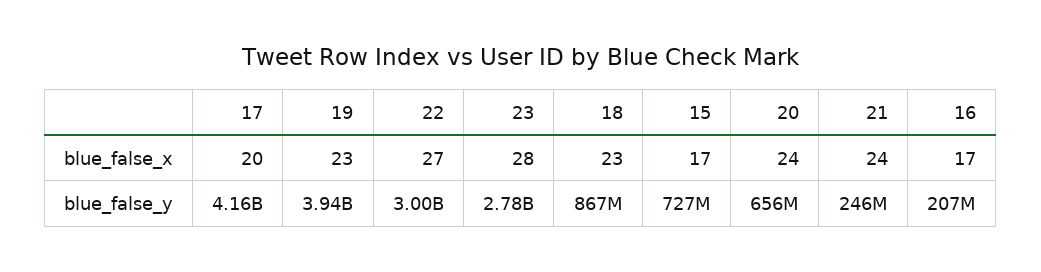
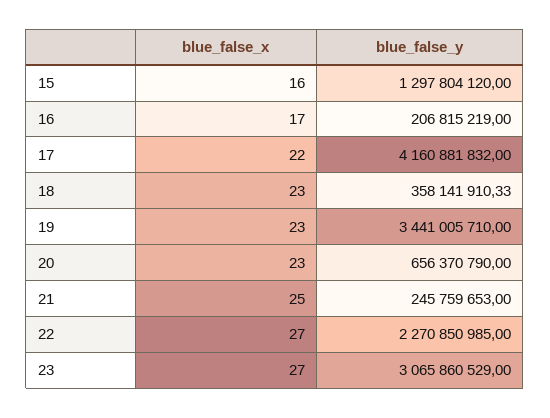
  {
    "17": {
-     "blue_false_x": 20,
+     "blue_false_x": 22,
      "blue_false_y": 4160881832
    },
    "19": {
      "blue_false_x": 23,
-     "blue_false_y": 3940000000
+     "blue_false_y": 3441005710
    },
    "22": {
      "blue_false_x": 27,
-     "blue_false_y": 3000000000
+     "blue_false_y": 2270850985
    },
    "23": {
-     "blue_false_x": 28,
+     "blue_false_x": 27,
-     "blue_false_y": 2780000000
+     "blue_false_y": 3065860529
    },
    "18": {
      "blue_false_x": 23,
-     "blue_false_y": 867000000
+     "blue_false_y": 358141910.33
    },
    "15": {
-     "blue_false_x": 17,
+     "blue_false_x": 16,
-     "blue_false_y": 727000000
+     "blue_false_y": 1297804120
    },
    "20": {
-     "blue_false_x": 24,
+     "blue_false_x": 23,
      "blue_false_y": 656370790
    },
    "21": {
-     "blue_false_x": 24,
+     "blue_false_x": 25,
      "blue_false_y": 245759653
    },
    "16": {
      "blue_false_x": 17,
      "blue_false_y": 206815219
    }
  }

